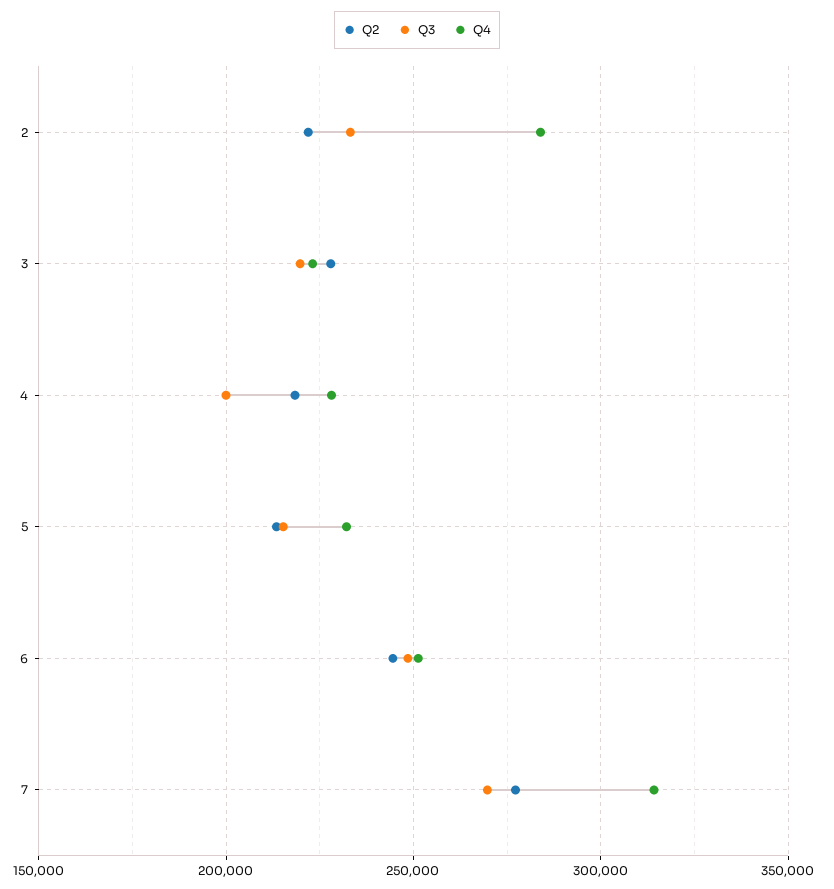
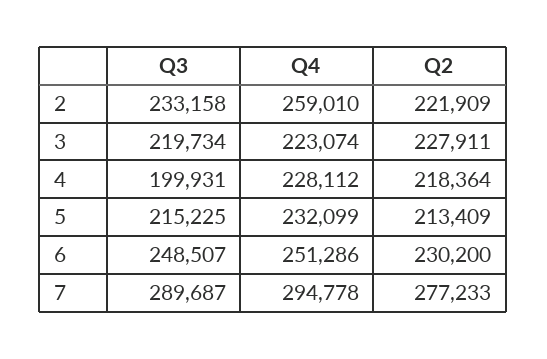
  {
    "Q2": {
      "2": 221909,
      "3": 227911,
      "4": 218364,
      "5": 213409,
-     "6": 245000,
+     "6": 230200,
      "7": 277233
    },
    "Q3": {
      "2": 233158,
      "3": 219734,
      "4": 199931,
      "5": 215225,
      "6": 248507,
-     "7": 270000
+     "7": 289687
    },
    "Q4": {
-     "2": 285000,
+     "2": 259010,
      "3": 223074,
      "4": 228112,
      "5": 232099,
      "6": 251286,
-     "7": 315000
+     "7": 294778
    }
  }

